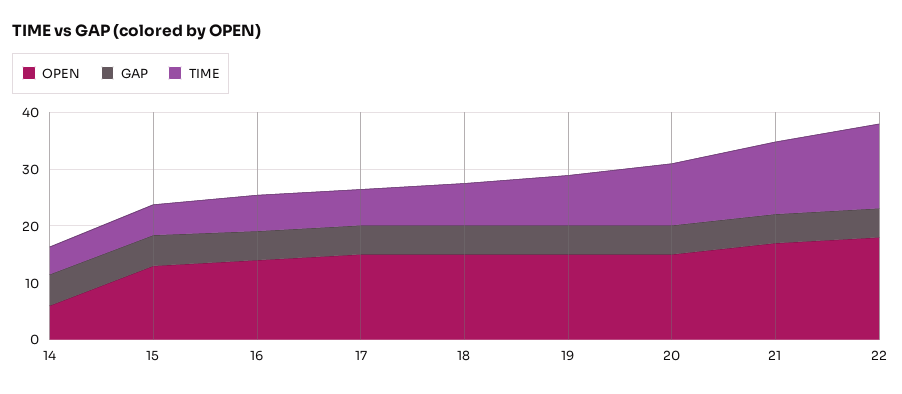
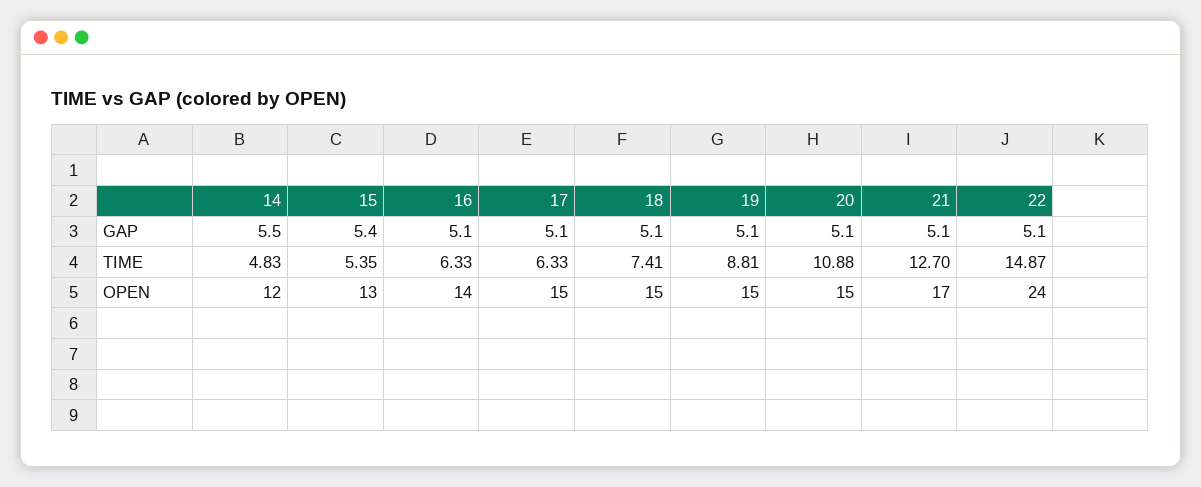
  {
    "OPEN": {
-     "14": 6,
+     "14": 12,
      "15": 13,
      "16": 14,
      "17": 15,
      "18": 15,
      "19": 15,
      "20": 15,
      "21": 17,
-     "22": 18
+     "22": 24
    },
    "GAP": {
      "14": 5.5,
      "15": 5.4,
      "16": 5.1,
      "17": 5.1,
      "18": 5.1,
      "19": 5.1,
      "20": 5.1,
      "21": 5.1,
      "22": 5.1
    },
    "TIME": {
      "14": 4.83,
      "15": 5.35,
      "16": 6.33,
      "17": 6.33,
      "18": 7.41,
      "19": 8.81,
      "20": 10.88,
      "21": 12.7,
      "22": 14.87
    }
  }

